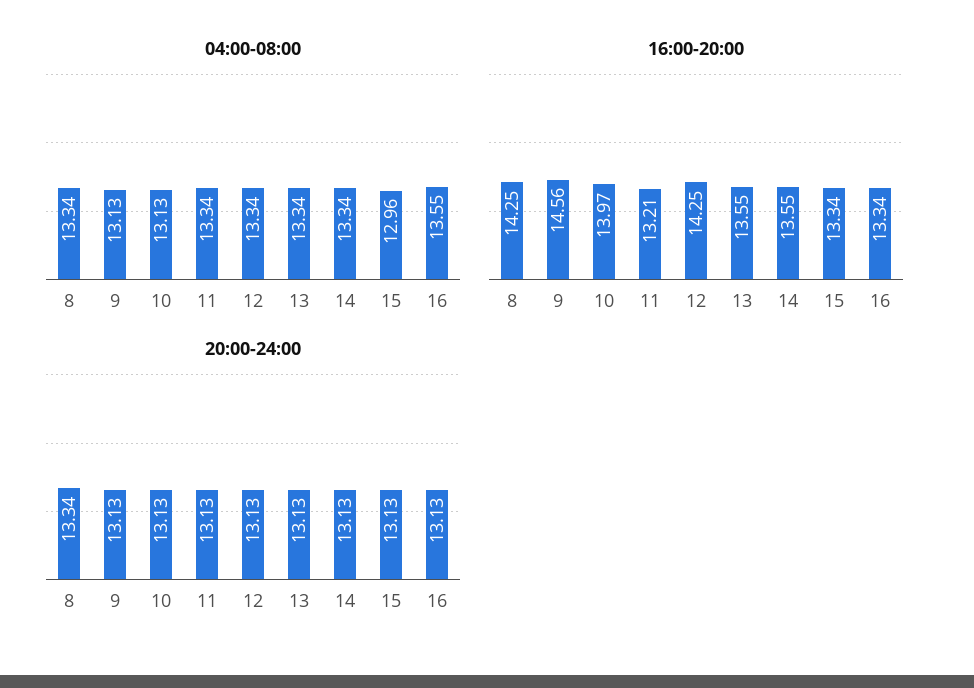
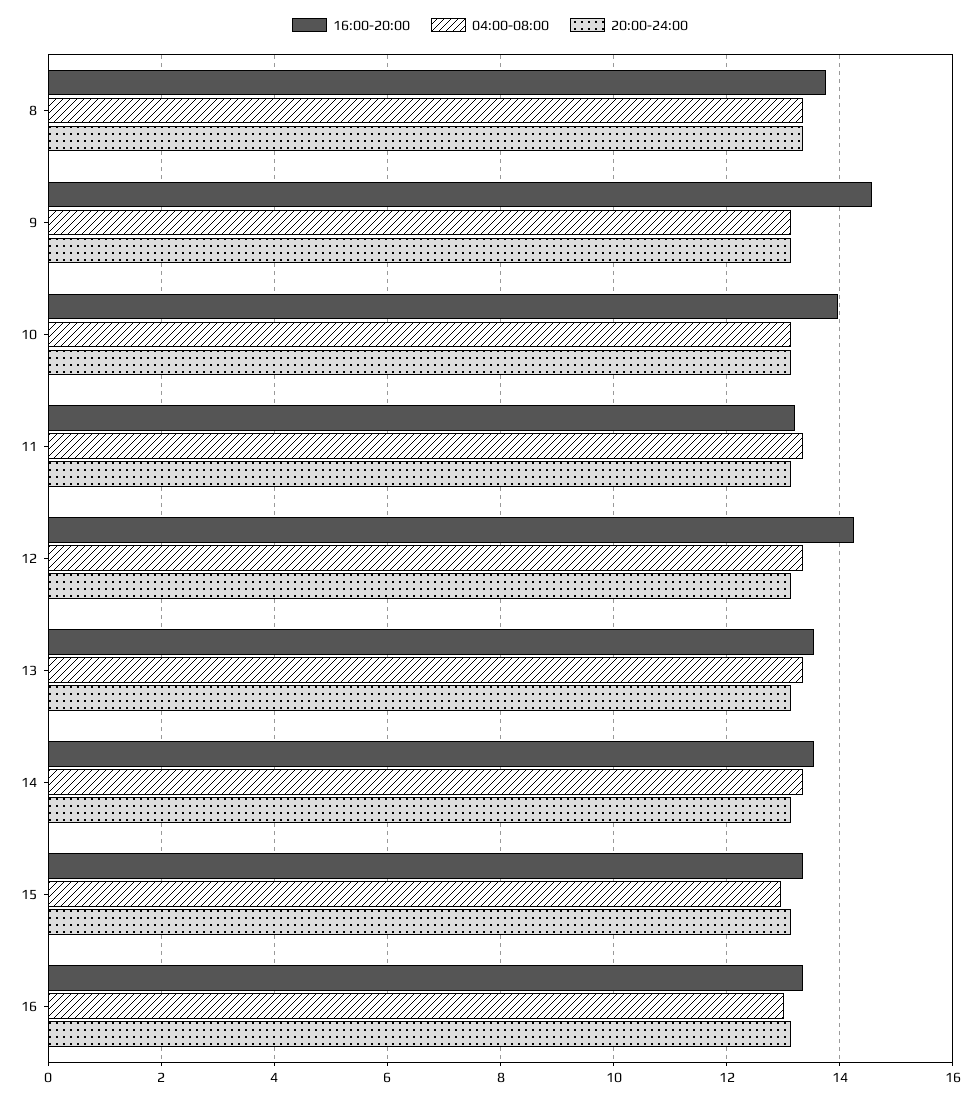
  {
    "04:00-08:00": {
      "8": 13.34,
      "9": 13.13,
      "10": 13.13,
      "11": 13.34,
      "12": 13.34,
      "13": 13.34,
      "14": 13.34,
      "15": 12.96,
-     "16": 13.55
+     "16": 13
    },
    "16:00-20:00": {
-     "8": 14.25,
+     "8": 13.8,
      "9": 14.56,
      "10": 13.97,
      "11": 13.21,
      "12": 14.25,
      "13": 13.55,
      "14": 13.55,
      "15": 13.34,
      "16": 13.34
    },
    "20:00-24:00": {
      "8": 13.34,
      "9": 13.13,
      "10": 13.13,
      "11": 13.13,
      "12": 13.13,
      "13": 13.13,
      "14": 13.13,
      "15": 13.13,
      "16": 13.13
    }
  }

